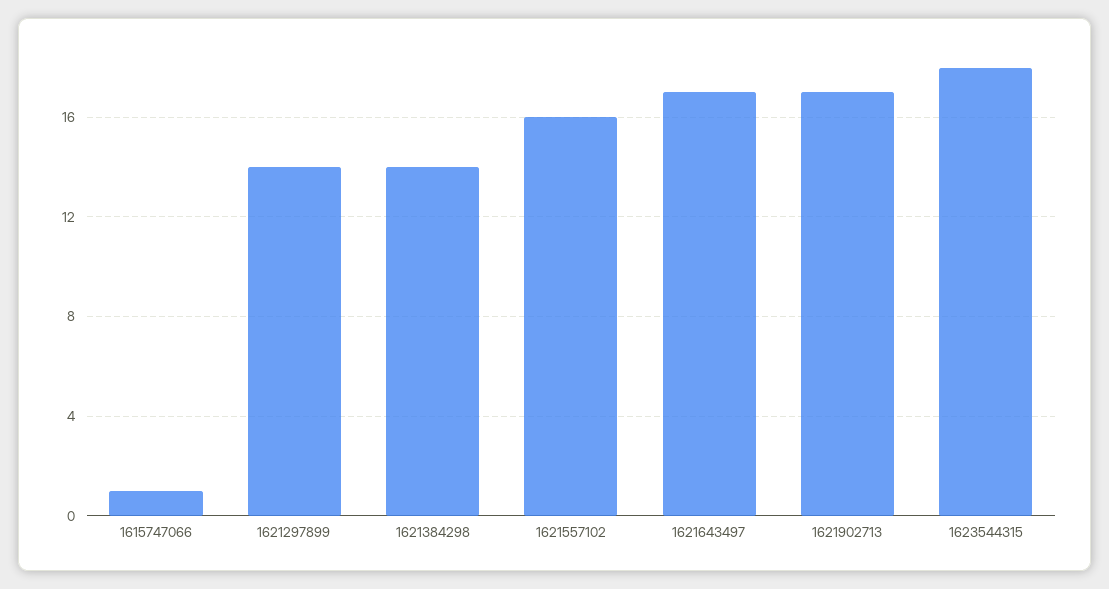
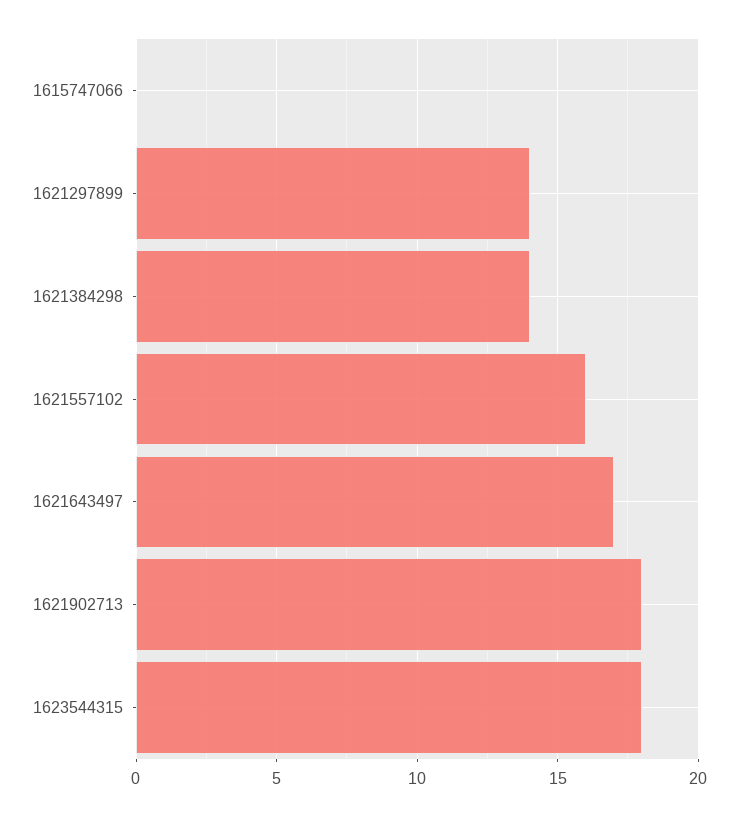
  {
-   "1615747066": 1,
+   "1615747066": 0,
    "1621297899": 14,
    "1621384298": 14,
    "1621557102": 16,
    "1621643497": 17,
-   "1621902713": 17,
+   "1621902713": 18,
    "1623544315": 18
  }

